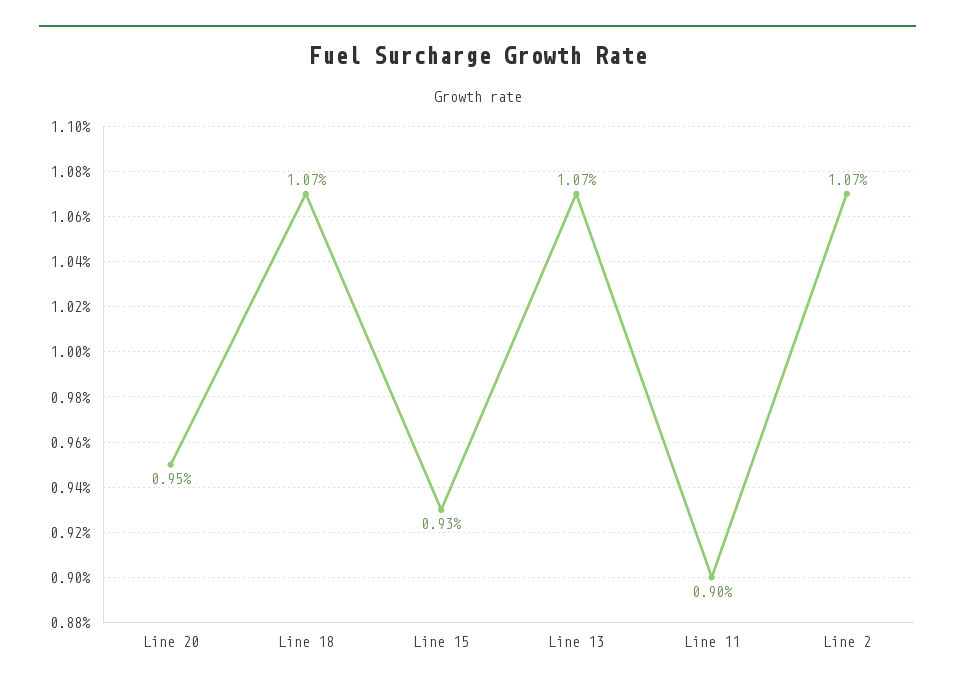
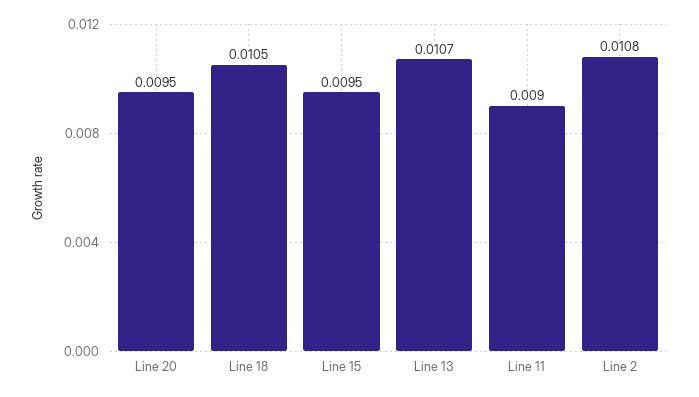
  {
    "Line 20": 0.0095,
-   "Line 18": 0.0107,
+   "Line 18": 0.0105,
-   "Line 15": 0.0093,
+   "Line 15": 0.0095,
    "Line 13": 0.0107,
    "Line 11": 0.009,
-   "Line 2": 0.0107
+   "Line 2": 0.0108
  }

